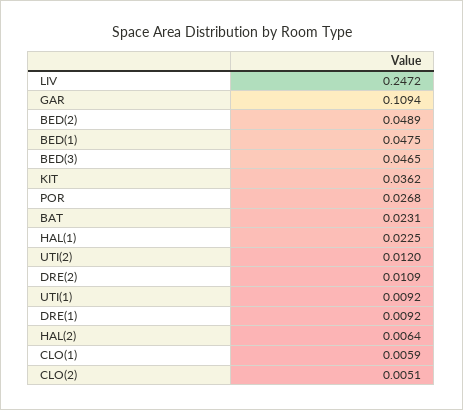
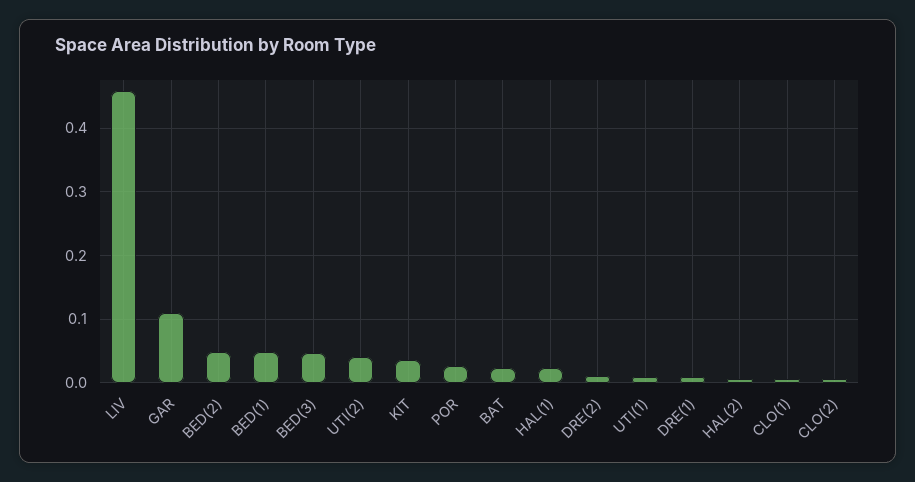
  {
-   "LIV": 0.2472,
+   "LIV": 0.46,
    "GAR": 0.1094,
    "BED(2)": 0.0489,
    "BED(1)": 0.0475,
    "BED(3)": 0.0465,
    "KIT": 0.0362,
    "POR": 0.0268,
    "BAT": 0.0231,
    "HAL(1)": 0.0225,
-   "UTI(2)": 0.012,
+   "UTI(2)": 0.04,
    "DRE(2)": 0.0109,
    "UTI(1)": 0.0092,
    "DRE(1)": 0.0092,
    "HAL(2)": 0.0064,
    "CLO(1)": 0.0059,
    "CLO(2)": 0.0051
  }

